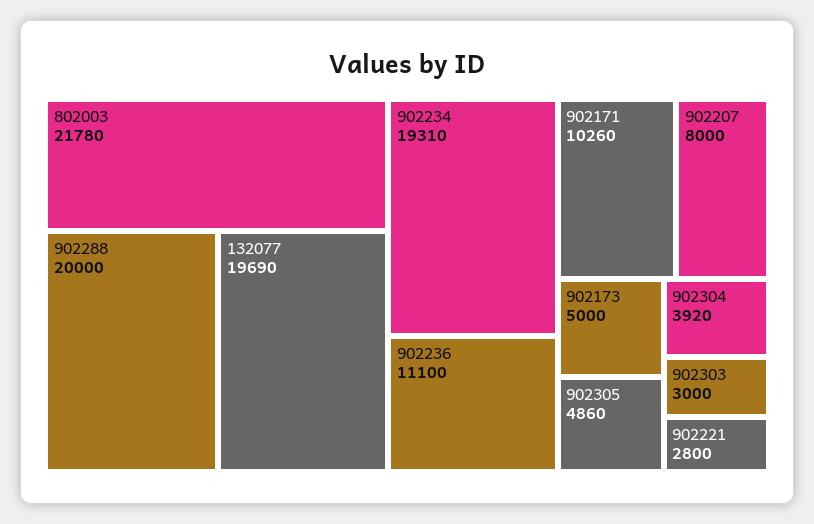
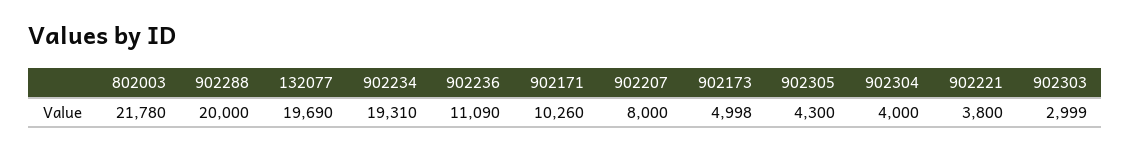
  {
    "802003": 21780,
    "902288": 20000,
    "132077": 19690,
    "902234": 19310,
-   "902236": 11100,
+   "902236": 11090,
    "902171": 10260,
    "902207": 8000,
-   "902173": 5000,
+   "902173": 4998,
-   "902305": 4860,
+   "902305": 4300,
-   "902304": 3920,
+   "902304": 4000,
-   "902303": 3000,
+   "902303": 2999,
-   "902221": 2800
+   "902221": 3800
  }

